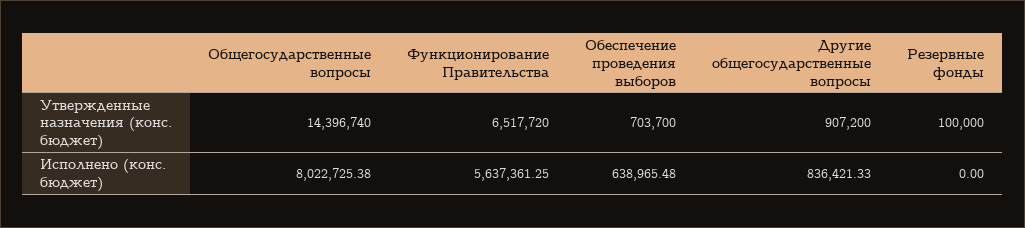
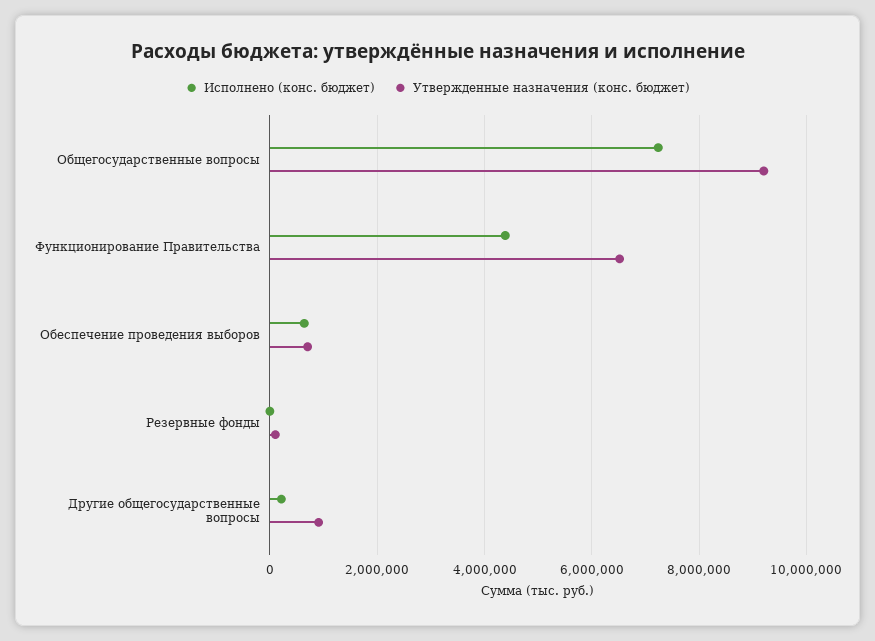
  {
    "Утвержденные назначения (конс. бюджет)": {
-     "Общегосударственные вопросы": 14396740,
+     "Общегосударственные вопросы": 9200000,
      "Функционирование Правительства": 6517720,
      "Обеспечение проведения выборов": 703700,
      "Другие общегосударственные вопросы": 907200,
      "Резервные фонды": 100000
    },
    "Исполнено (конс. бюджет)": {
-     "Общегосударственные вопросы": 8022725.38,
+     "Общегосударственные вопросы": 7200000,
-     "Функционирование Правительства": 5637361.25,
+     "Функционирование Правительства": 4400000,
      "Обеспечение проведения выборов": 638965.48,
-     "Другие общегосударственные вопросы": 836421.33,
+     "Другие общегосударственные вопросы": 200000,
      "Резервные фонды": 0
    }
  }

